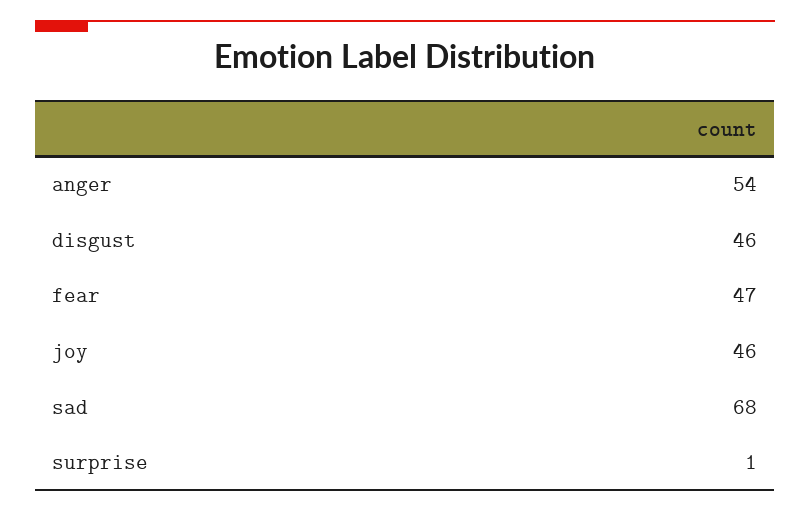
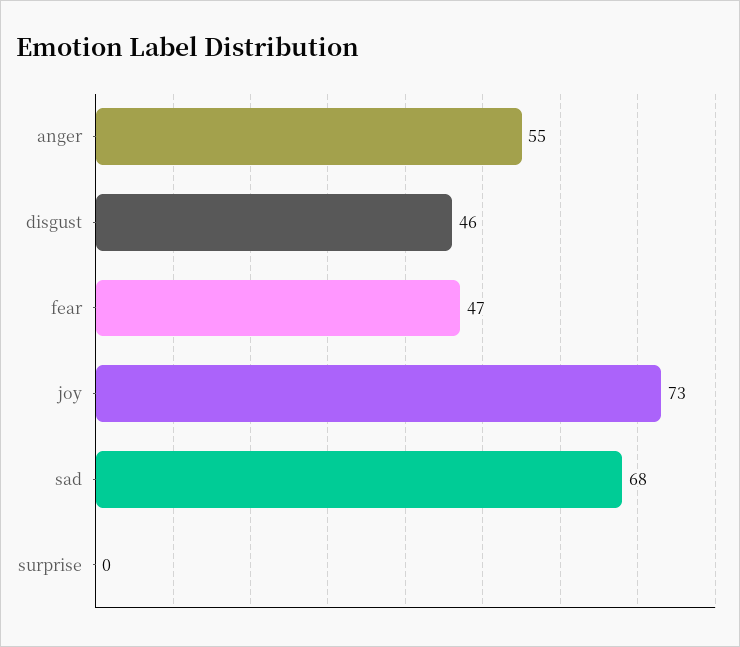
  {
-   "anger": 54,
+   "anger": 55,
    "disgust": 46,
    "fear": 47,
-   "joy": 46,
+   "joy": 73,
    "sad": 68,
-   "surprise": 1
+   "surprise": 0
  }

